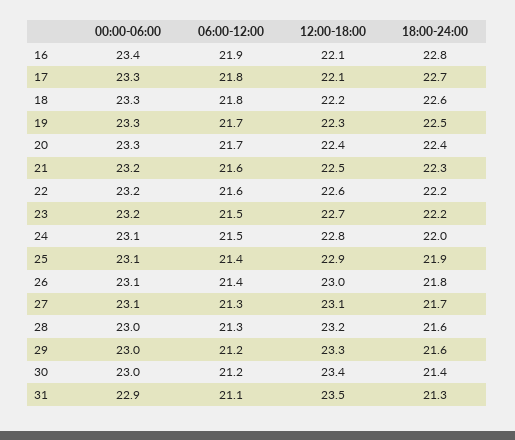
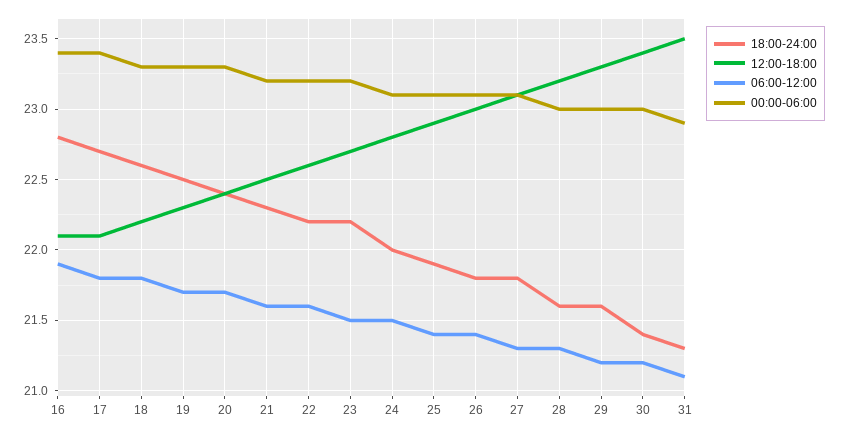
  {
    "00:00-06:00": {
      "16": 23.4,
-     "17": 23.3,
+     "17": 23.4,
      "18": 23.3,
      "19": 23.3,
      "20": 23.3,
      "21": 23.2,
      "22": 23.2,
      "23": 23.2,
      "24": 23.1,
      "25": 23.1,
      "26": 23.1,
      "27": 23.1,
      "28": 23,
      "29": 23,
      "30": 23,
      "31": 22.9
    },
    "06:00-12:00": {
      "16": 21.9,
      "17": 21.8,
      "18": 21.8,
      "19": 21.7,
      "20": 21.7,
      "21": 21.6,
      "22": 21.6,
      "23": 21.5,
      "24": 21.5,
      "25": 21.4,
      "26": 21.4,
      "27": 21.3,
      "28": 21.3,
      "29": 21.2,
      "30": 21.2,
      "31": 21.1
    },
    "12:00-18:00": {
      "16": 22.1,
      "17": 22.1,
      "18": 22.2,
      "19": 22.3,
      "20": 22.4,
      "21": 22.5,
      "22": 22.6,
      "23": 22.7,
      "24": 22.8,
      "25": 22.9,
      "26": 23,
      "27": 23.1,
      "28": 23.2,
      "29": 23.3,
      "30": 23.4,
      "31": 23.5
    },
    "18:00-24:00": {
      "16": 22.8,
      "17": 22.7,
      "18": 22.6,
      "19": 22.5,
      "20": 22.4,
      "21": 22.3,
      "22": 22.2,
      "23": 22.2,
      "24": 22,
      "25": 21.9,
      "26": 21.8,
-     "27": 21.7,
+     "27": 21.8,
      "28": 21.6,
      "29": 21.6,
      "30": 21.4,
      "31": 21.3
    }
  }

